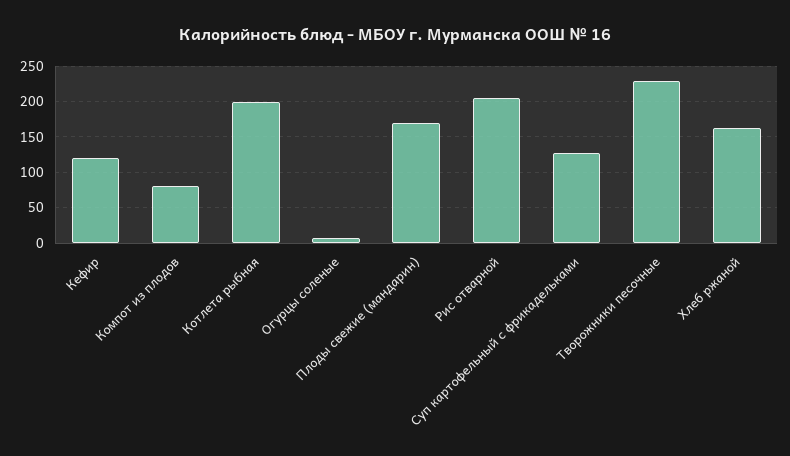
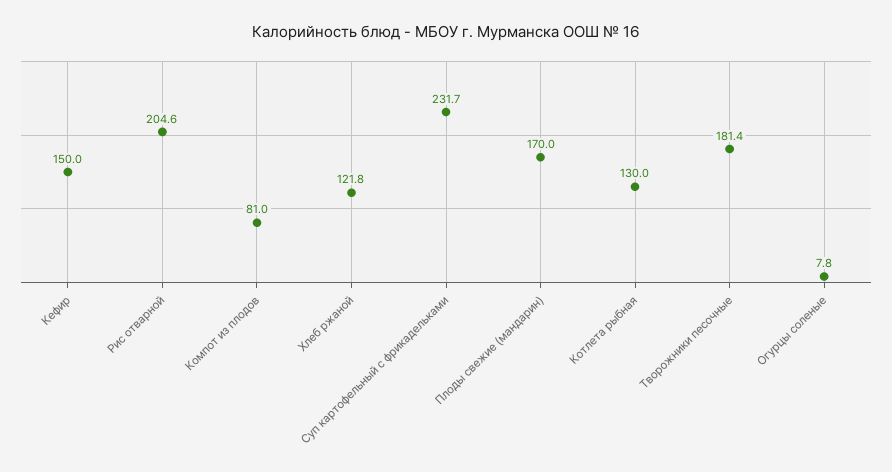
  {
-   "Кефир": 120,
+   "Кефир": 150,
    "Компот из плодов": 81,
-   "Котлета рыбная": 200,
+   "Котлета рыбная": 130,
    "Огурцы соленые": 7.8,
    "Плоды свежие (мандарин)": 170,
    "Рис отварной": 204.6,
-   "Суп картофельный с фрикадельками": 130,
+   "Суп картофельный с фрикадельками": 231.7,
-   "Творожники песочные": 230,
+   "Творожники песочные": 181.4,
-   "Хлеб ржаной": 160
+   "Хлеб ржаной": 121.8
  }

